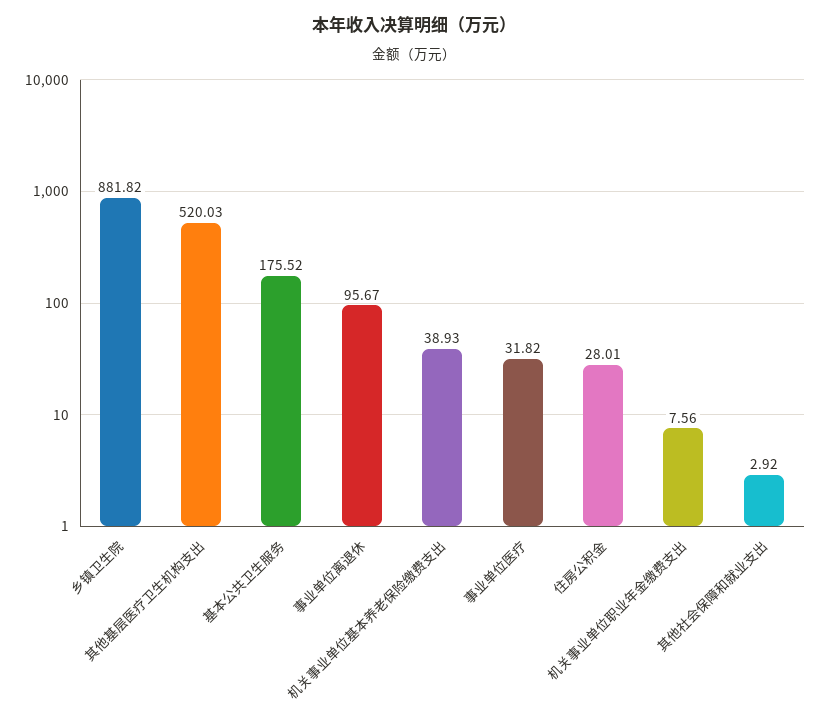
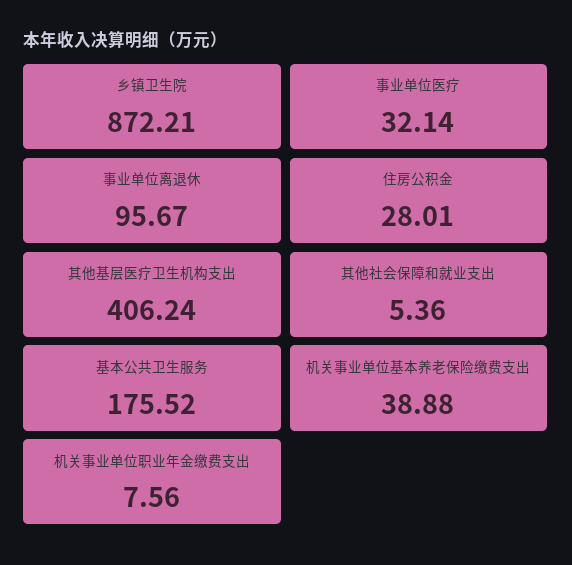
  {
-   "乡镇卫生院": 881.82,
+   "乡镇卫生院": 872.21,
-   "其他基层医疗卫生机构支出": 520.03,
+   "其他基层医疗卫生机构支出": 406.24,
    "基本公共卫生服务": 175.52,
    "事业单位离退休": 95.67,
-   "机关事业单位基本养老保险缴费支出": 38.93,
+   "机关事业单位基本养老保险缴费支出": 38.88,
-   "事业单位医疗": 31.82,
+   "事业单位医疗": 32.14,
    "住房公积金": 28.01,
    "机关事业单位职业年金缴费支出": 7.56,
-   "其他社会保障和就业支出": 2.92
+   "其他社会保障和就业支出": 5.36
  }

